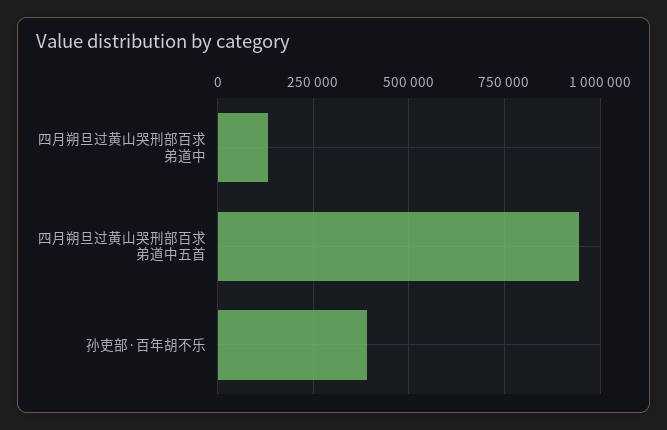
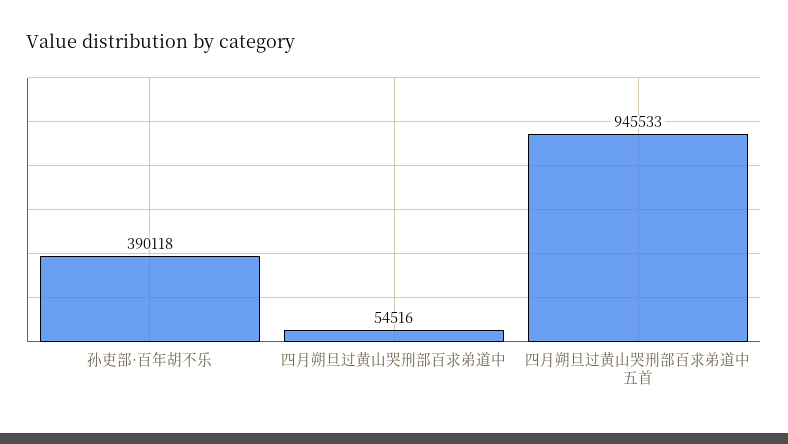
  {
-   "四月朔旦过黄山哭刑部百求弟道中": 125000,
+   "四月朔旦过黄山哭刑部百求弟道中": 54516,
    "四月朔旦过黄山哭刑部百求弟道中五首": 945533,
    "孙吏部·百年胡不乐": 390118
  }

